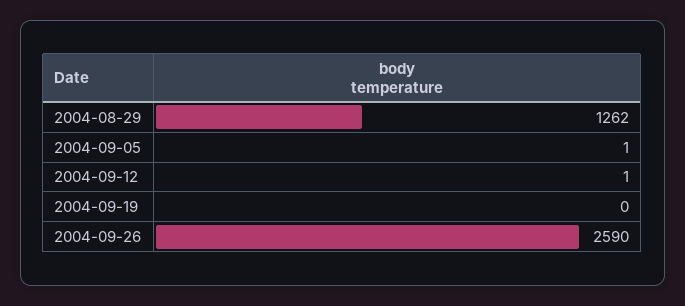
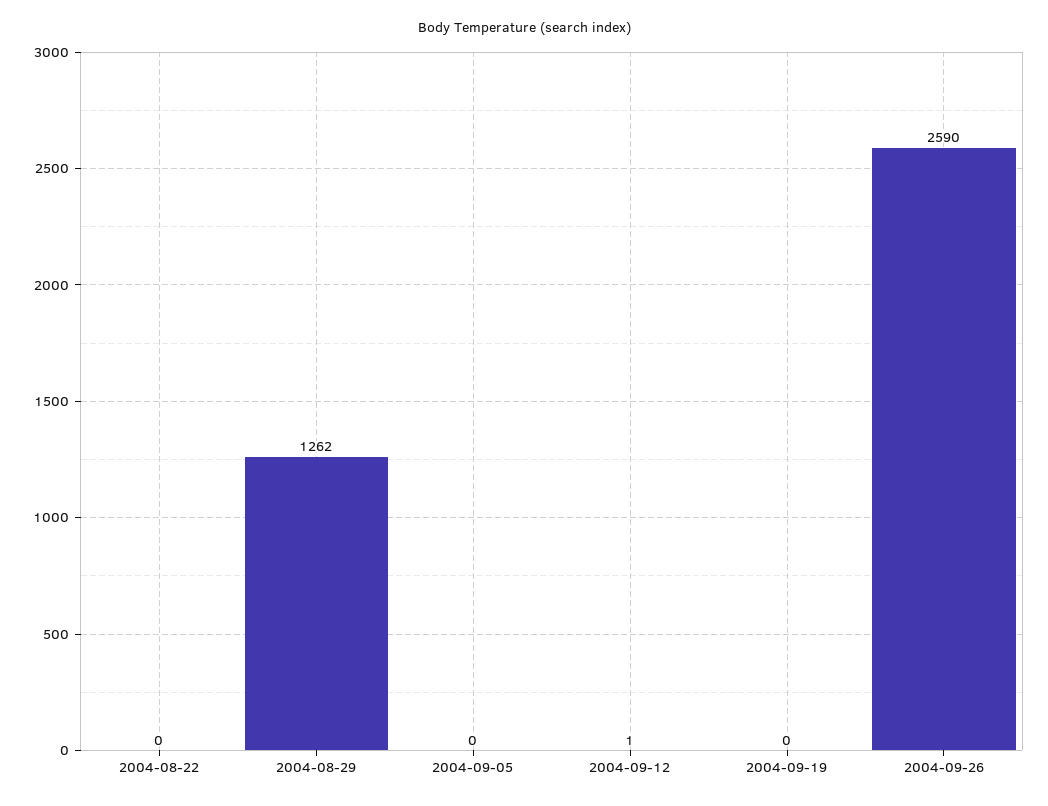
  {
    "2004-08-29": 1262,
-   "2004-09-05": 1,
+   "2004-09-05": 0,
    "2004-09-12": 1,
    "2004-09-19": 0,
-   "2004-09-26": 2590
+   "2004-09-26": 2590,
+   "2004-08-22": 0
  }

